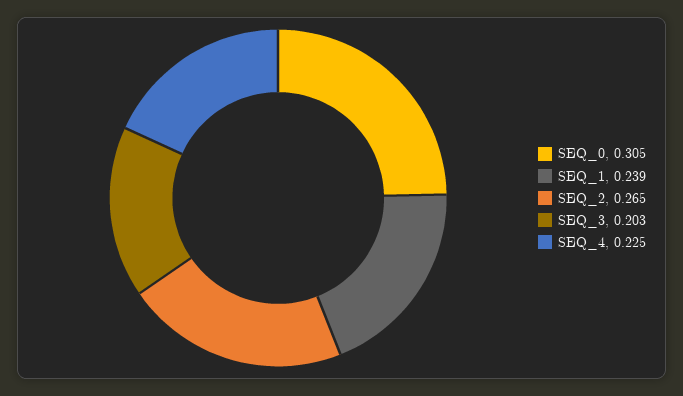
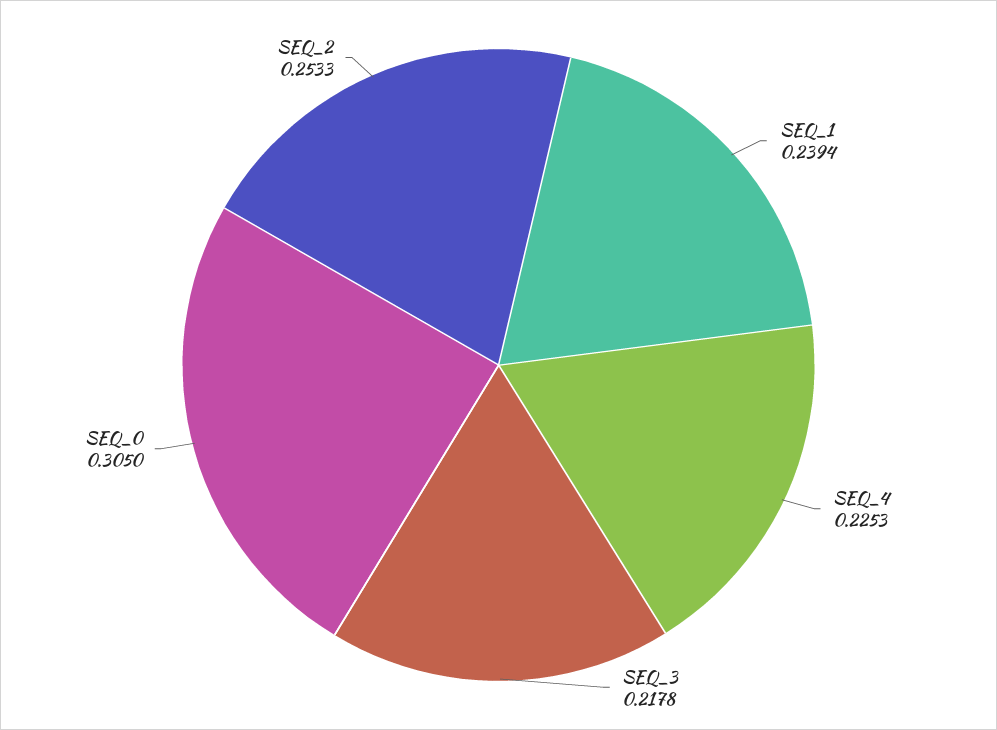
  {
    "SEQ_0": 0.305,
    "SEQ_1": 0.2394,
-   "SEQ_2": 0.265,
+   "SEQ_2": 0.2533,
-   "SEQ_3": 0.203,
+   "SEQ_3": 0.2178,
    "SEQ_4": 0.2253
  }

